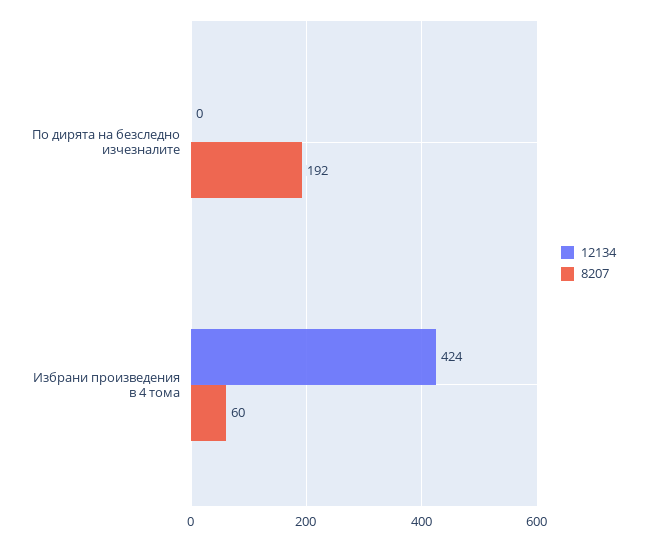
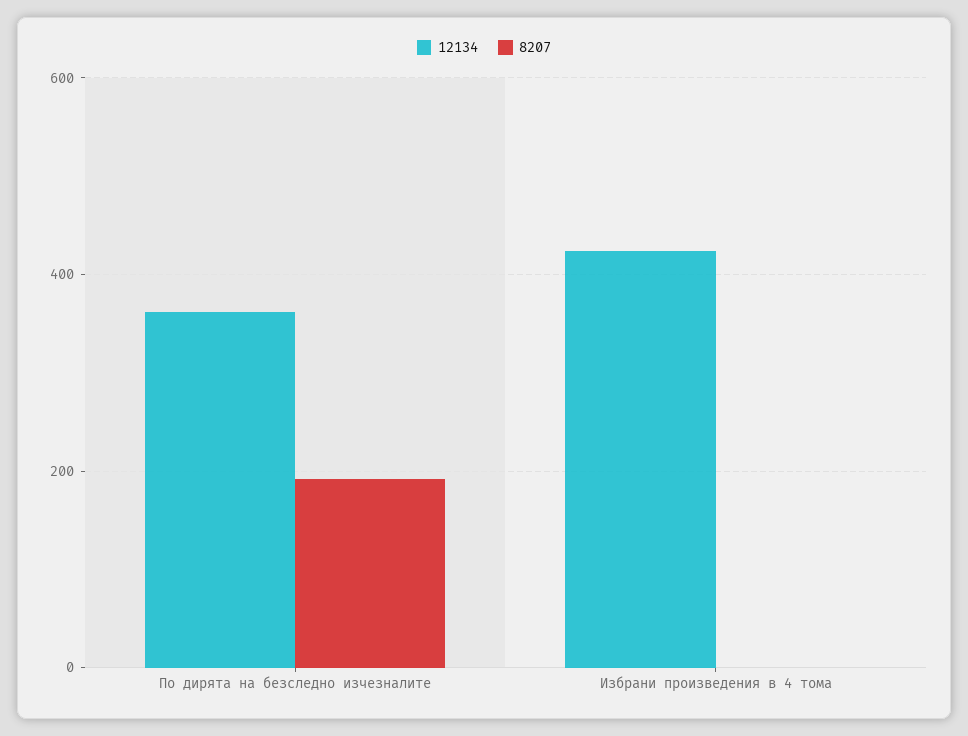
  {
    "12134": {
-     "По дирята на безследно изчезналите": 0,
+     "По дирята на безследно изчезналите": 360,
      "Избрани произведения в 4 тома": 424
    },
    "8207": {
      "По дирята на безследно изчезналите": 192,
-     "Избрани произведения в 4 тома": 60
+     "Избрани произведения в 4 тома": 0
    }
  }

